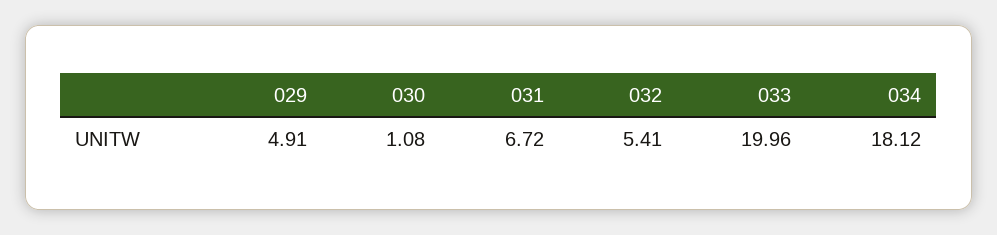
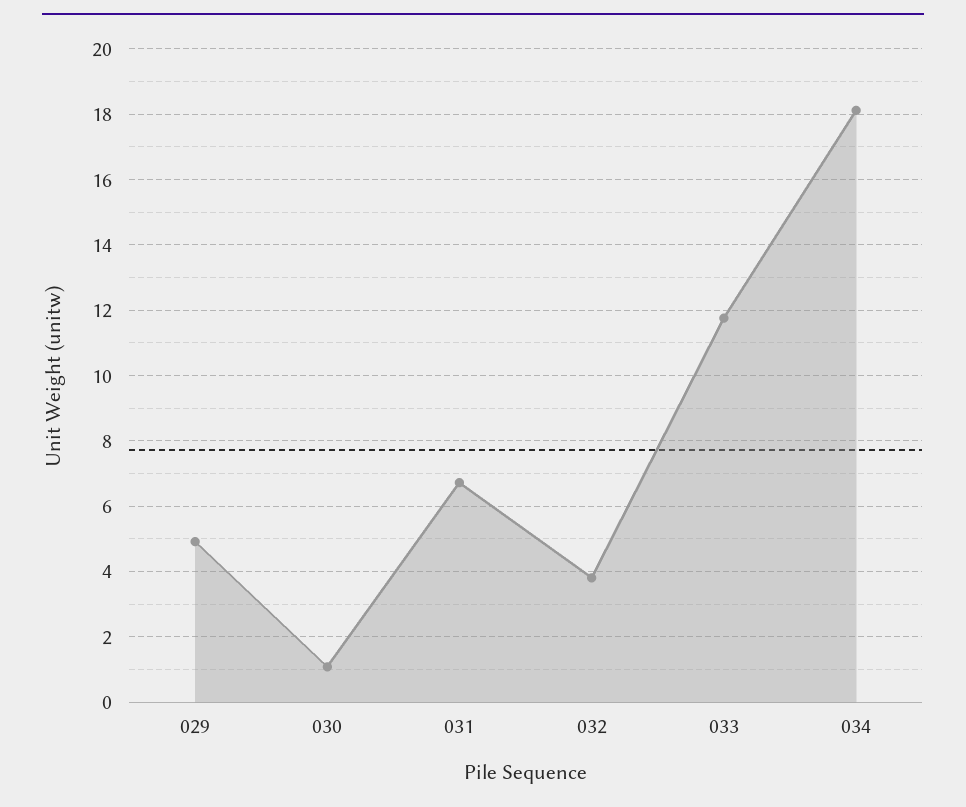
  {
    "029": 4.91,
    "030": 1.08,
    "031": 6.72,
-   "032": 5.41,
+   "032": 3.8,
-   "033": 19.96,
+   "033": 11.8,
    "034": 18.12
  }

